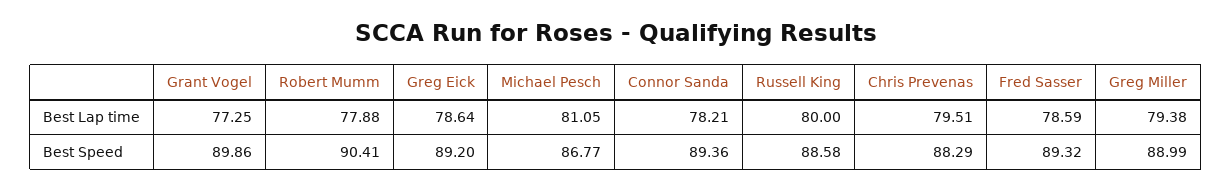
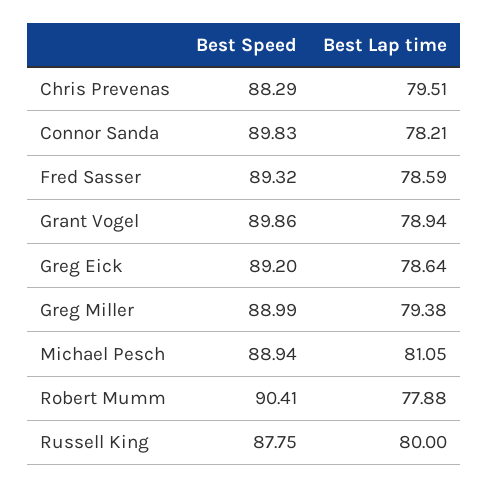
  {
    "Grant Vogel": {
-     "Best Lap time": 77.25,
+     "Best Lap time": 78.94,
      "Best Speed": 89.86
    },
    "Robert Mumm": {
      "Best Lap time": 77.88,
      "Best Speed": 90.41
    },
    "Greg Eick": {
      "Best Lap time": 78.64,
      "Best Speed": 89.2
    },
    "Michael Pesch": {
      "Best Lap time": 81.05,
-     "Best Speed": 86.77
+     "Best Speed": 88.94
    },
    "Connor Sanda": {
      "Best Lap time": 78.21,
-     "Best Speed": 89.36
+     "Best Speed": 89.83
    },
    "Russell King": {
      "Best Lap time": 80,
-     "Best Speed": 88.58
+     "Best Speed": 87.75
    },
    "Chris Prevenas": {
      "Best Lap time": 79.51,
      "Best Speed": 88.29
    },
    "Fred Sasser": {
      "Best Lap time": 78.59,
      "Best Speed": 89.32
    },
    "Greg Miller": {
      "Best Lap time": 79.38,
      "Best Speed": 88.99
    }
  }

